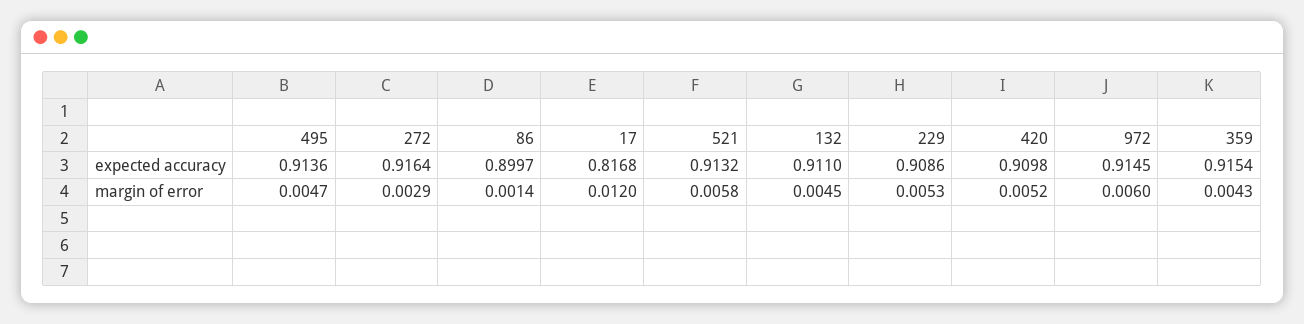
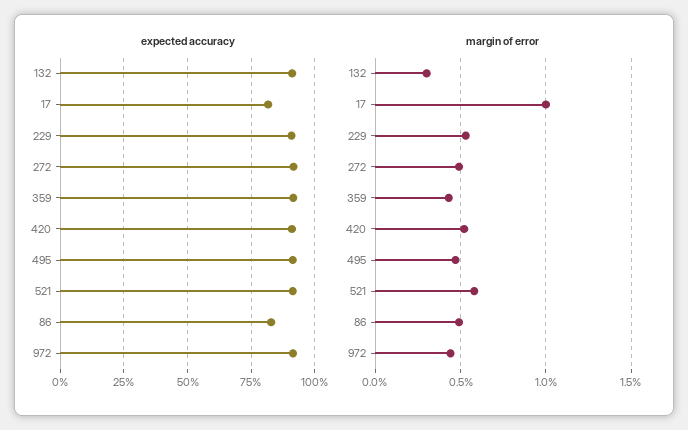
  {
    "expected accuracy": {
      "495": 0.9136,
      "272": 0.9164,
-     "86": 0.8997,
+     "86": 0.825,
      "17": 0.8168,
      "521": 0.9132,
      "132": 0.911,
      "229": 0.9086,
      "420": 0.9098,
      "972": 0.9145,
      "359": 0.9154
    },
    "margin of error": {
      "495": 0.0047,
-     "272": 0.0029,
+     "272": 0.005,
-     "86": 0.0014,
+     "86": 0.005,
-     "17": 0.012,
+     "17": 0.01,
      "521": 0.0058,
-     "132": 0.0045,
+     "132": 0.003,
      "229": 0.0053,
      "420": 0.0052,
-     "972": 0.006,
+     "972": 0.0045,
      "359": 0.0043
    }
  }

